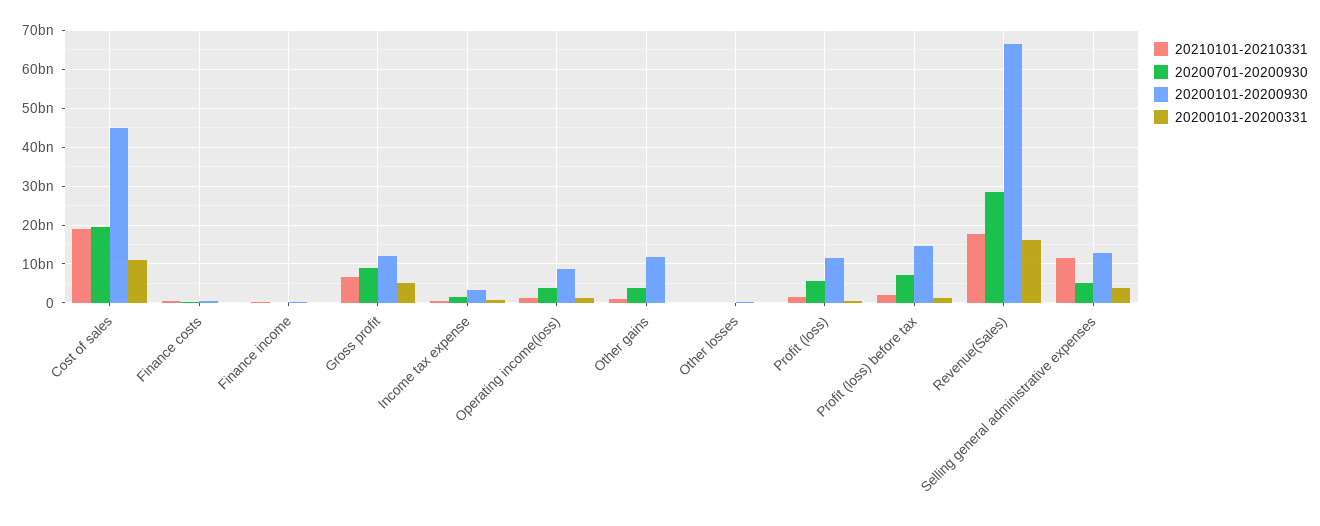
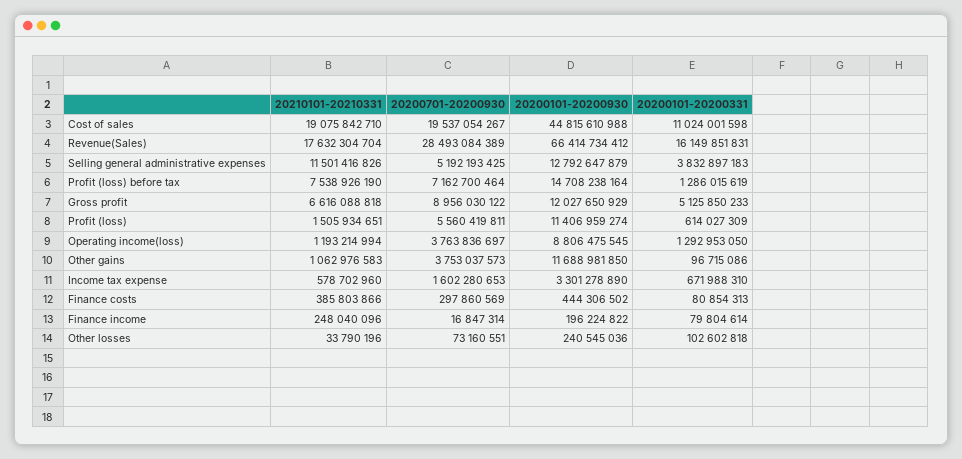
  {
    "20210101-20210331": {
      "Cost of sales": 19075842710,
      "Finance costs": 385803866,
      "Finance income": 248040096,
      "Gross profit": 6616088818,
      "Income tax expense": 578702960,
      "Operating income(loss)": 1193214994,
      "Other gains": 1062976583,
      "Other losses": 33790196,
      "Profit (loss)": 1505934651,
-     "Profit (loss) before tax": 2000000000,
+     "Profit (loss) before tax": 7538926190,
      "Revenue(Sales)": 17632304704,
      "Selling general administrative expenses": 11501416826
    },
    "20200701-20200930": {
      "Cost of sales": 19537054267,
      "Finance costs": 297860569,
      "Finance income": 16847314,
      "Gross profit": 8956030122,
      "Income tax expense": 1602280653,
      "Operating income(loss)": 3763836697,
      "Other gains": 3753037573,
      "Other losses": 73160551,
      "Profit (loss)": 5560419811,
      "Profit (loss) before tax": 7162700464,
      "Revenue(Sales)": 28493084389,
      "Selling general administrative expenses": 5192193425
    },
    "20200101-20200930": {
      "Cost of sales": 44815610988,
      "Finance costs": 444306502,
      "Finance income": 196224822,
      "Gross profit": 12027650929,
      "Income tax expense": 3301278890,
      "Operating income(loss)": 8806475545,
      "Other gains": 11688981850,
      "Other losses": 240545036,
      "Profit (loss)": 11406959274,
      "Profit (loss) before tax": 14708238164,
      "Revenue(Sales)": 66414734412,
      "Selling general administrative expenses": 12792647879
    },
    "20200101-20200331": {
      "Cost of sales": 11024001598,
      "Finance costs": 80854313,
      "Finance income": 79804614,
      "Gross profit": 5125850233,
      "Income tax expense": 671988310,
      "Operating income(loss)": 1292953050,
      "Other gains": 96715086,
      "Other losses": 102602818,
      "Profit (loss)": 614027309,
      "Profit (loss) before tax": 1286015619,
      "Revenue(Sales)": 16149851831,
      "Selling general administrative expenses": 3832897183
    }
  }

